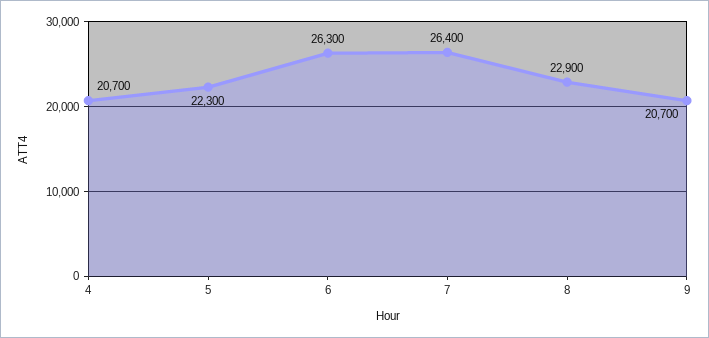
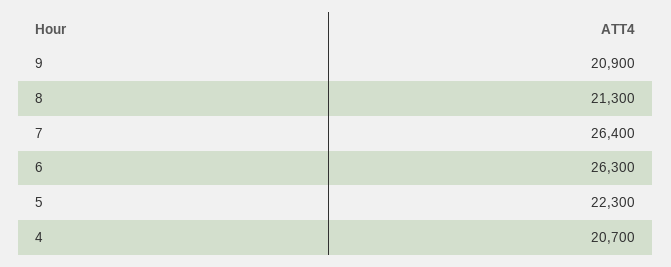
  {
    "4": 20700,
    "5": 22300,
    "6": 26300,
    "7": 26400,
-   "8": 22900,
+   "8": 21300,
-   "9": 20700
+   "9": 20900
  }

